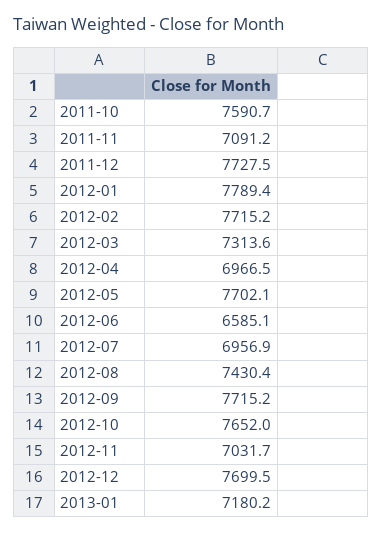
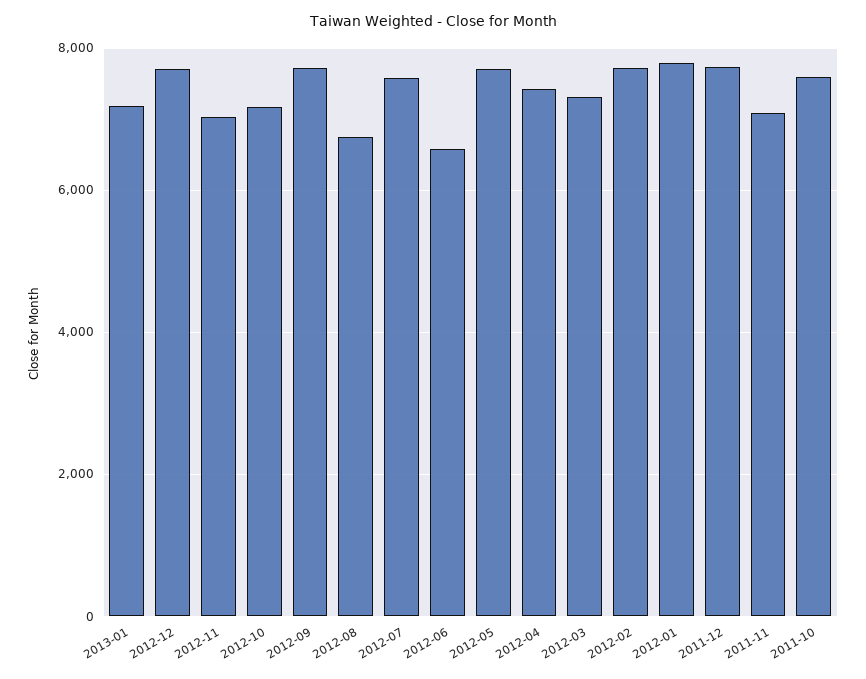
  {
    "2011-10": 7590.7,
    "2011-11": 7091.2,
    "2011-12": 7727.5,
    "2012-01": 7789.4,
    "2012-02": 7715.2,
    "2012-03": 7313.6,
-   "2012-04": 6966.5,
+   "2012-04": 7400,
    "2012-05": 7702.1,
    "2012-06": 6585.1,
-   "2012-07": 6956.9,
+   "2012-07": 7600,
-   "2012-08": 7430.4,
+   "2012-08": 6800,
    "2012-09": 7715.2,
-   "2012-10": 7652,
+   "2012-10": 7200,
    "2012-11": 7031.7,
    "2012-12": 7699.5,
    "2013-01": 7180.2
  }

